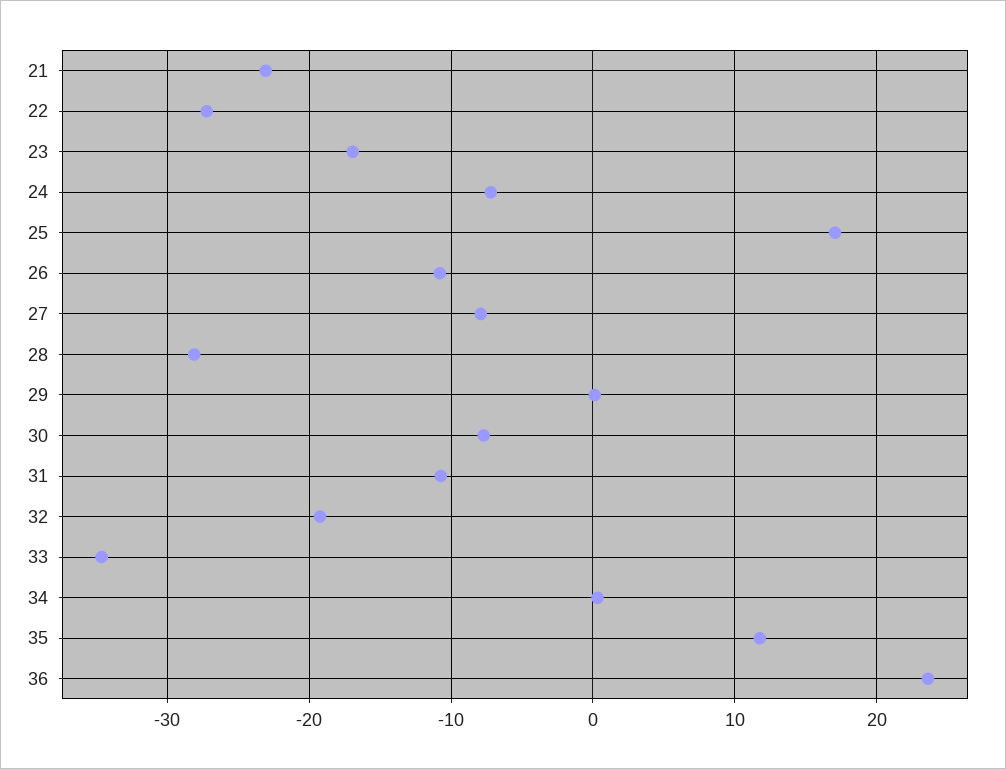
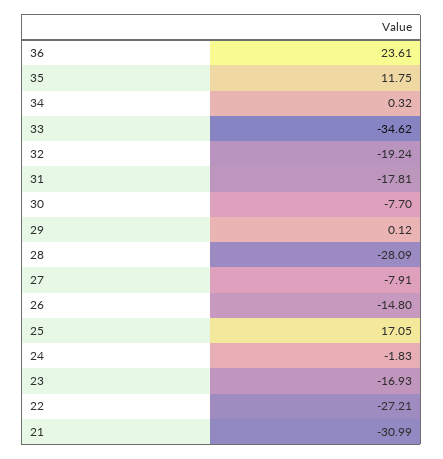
  {
-   "21": -23,
+   "21": -30.99,
    "22": -27.21,
    "23": -16.93,
-   "24": -7,
+   "24": -1.83,
    "25": 17.05,
-   "26": -11,
+   "26": -14.8,
    "27": -7.91,
    "28": -28.09,
    "29": 0.12,
    "30": -7.7,
-   "31": -11,
+   "31": -17.81,
    "32": -19.24,
    "33": -34.62,
    "34": 0.32,
    "35": 11.75,
    "36": 23.61
  }

